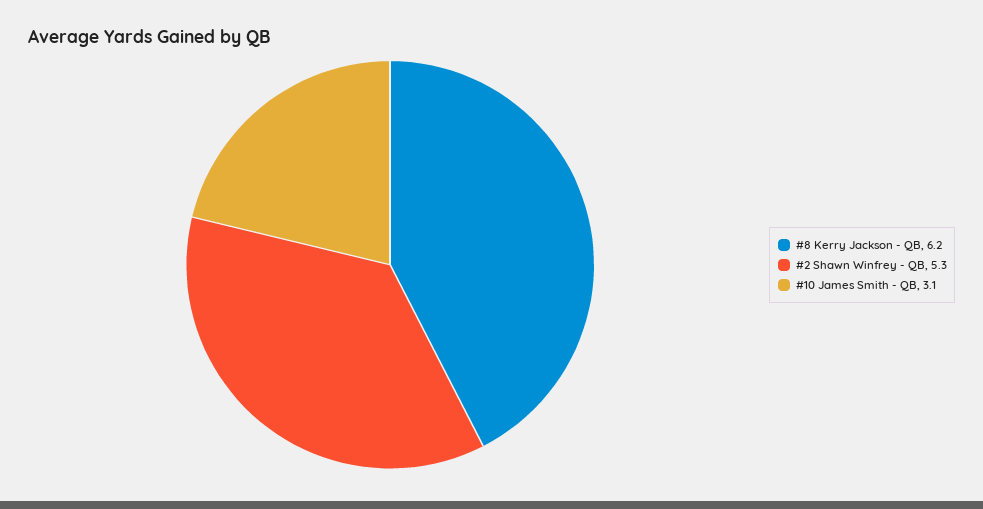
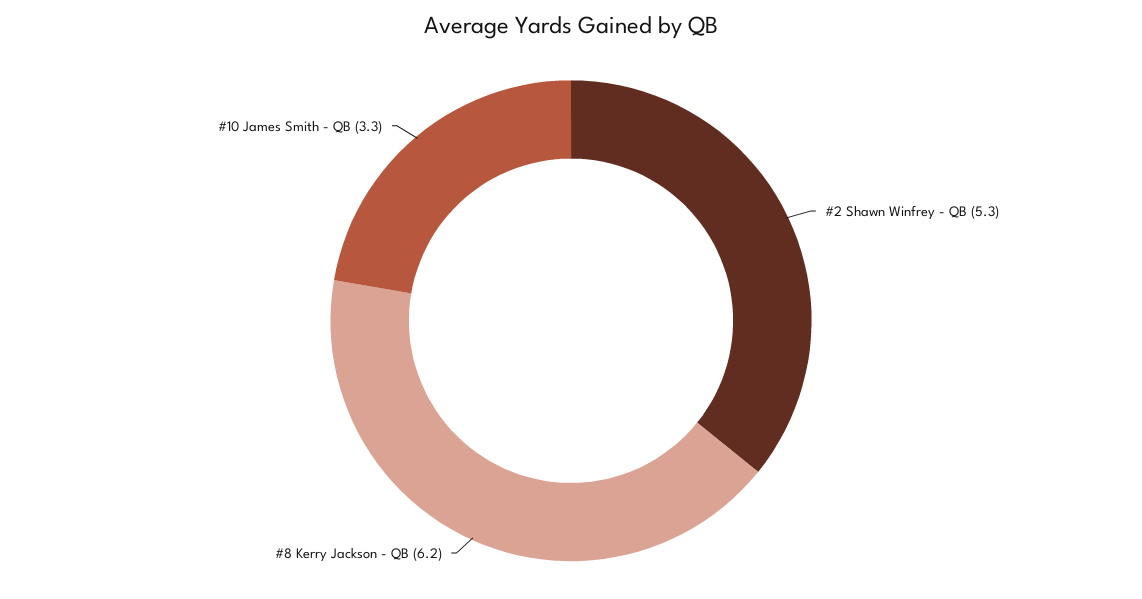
  {
    "#8 Kerry Jackson - QB": 6.2,
    "#2 Shawn Winfrey - QB": 5.3,
-   "#10 James Smith - QB": 3.1
+   "#10 James Smith - QB": 3.3
  }

